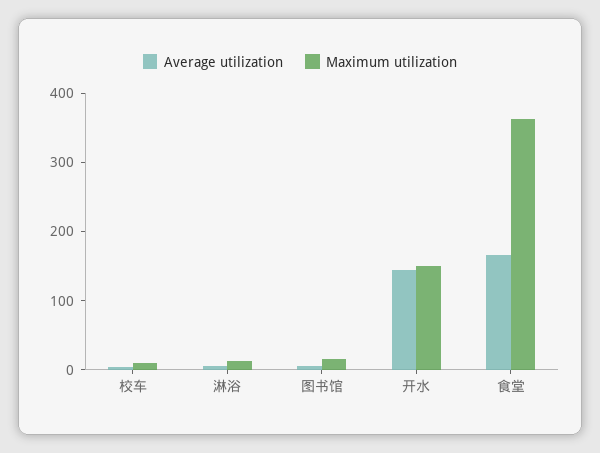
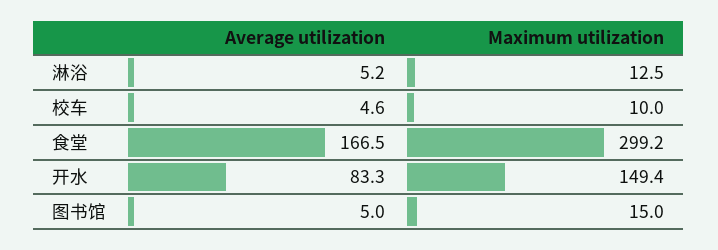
  {
    "Average utilization": {
      "校车": 4.6,
      "淋浴": 5.2,
      "图书馆": 5,
-     "开水": 140,
+     "开水": 83.3,
      "食堂": 166.5
    },
    "Maximum utilization": {
      "校车": 10,
      "淋浴": 12.5,
      "图书馆": 15,
      "开水": 149.4,
-     "食堂": 360
+     "食堂": 299.2
    }
  }

